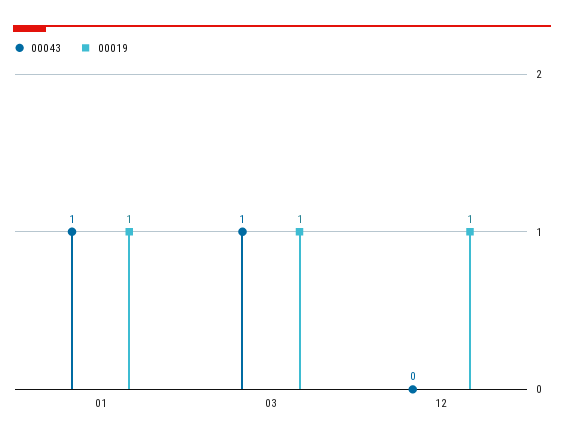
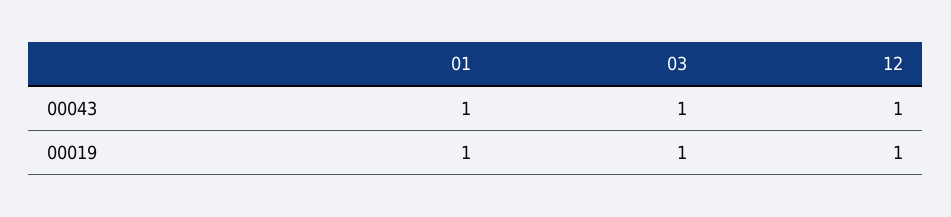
  {
    "00043": {
      "01": 1,
      "03": 1,
-     "12": 0
+     "12": 1
    },
    "00019": {
      "01": 1,
      "03": 1,
      "12": 1
    }
  }

